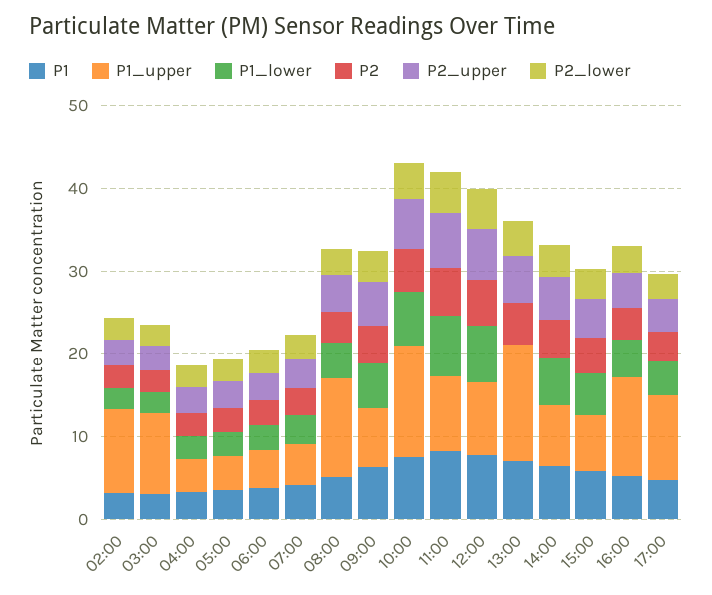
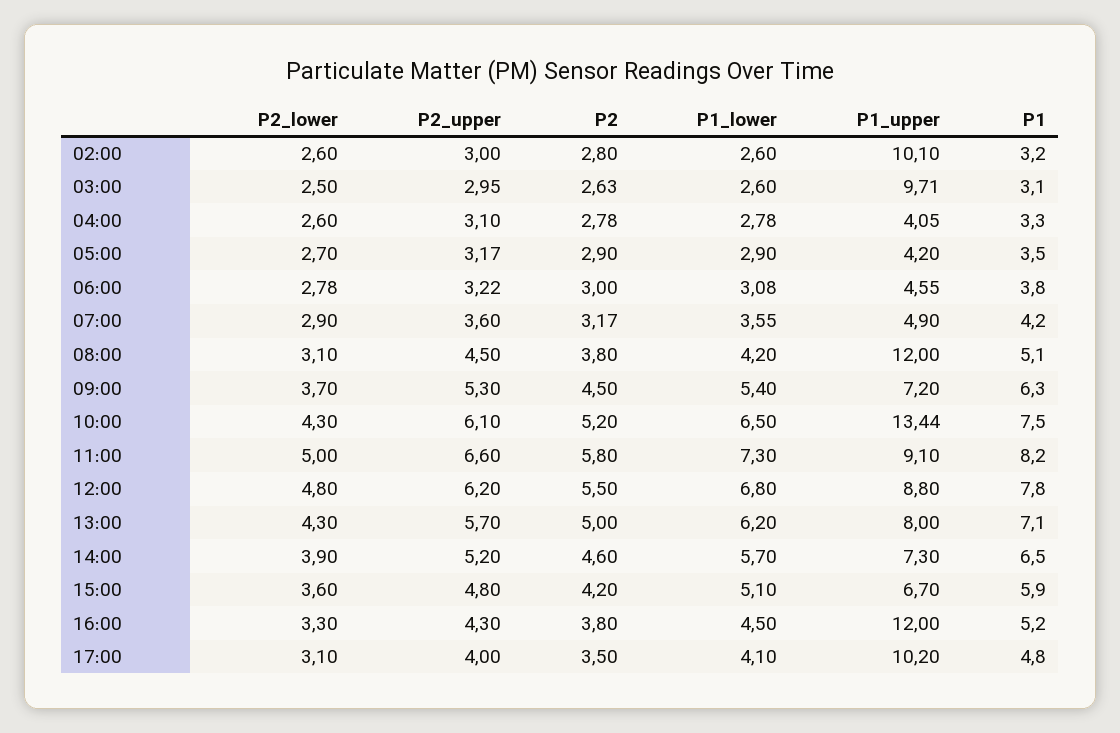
  {
    "P1": {
      "02:00": 3.2,
      "03:00": 3.1,
      "04:00": 3.3,
      "05:00": 3.5,
      "06:00": 3.8,
      "07:00": 4.2,
      "08:00": 5.1,
      "09:00": 6.3,
      "10:00": 7.5,
      "11:00": 8.2,
      "12:00": 7.8,
      "13:00": 7.1,
      "14:00": 6.5,
      "15:00": 5.9,
      "16:00": 5.2,
      "17:00": 4.8
    },
    "P1_upper": {
      "02:00": 10.1,
      "03:00": 9.71,
      "04:00": 4.05,
      "05:00": 4.2,
      "06:00": 4.55,
      "07:00": 4.9,
      "08:00": 12,
      "09:00": 7.2,
      "10:00": 13.44,
      "11:00": 9.1,
      "12:00": 8.8,
-     "13:00": 14,
+     "13:00": 8,
      "14:00": 7.3,
      "15:00": 6.7,
      "16:00": 12,
      "17:00": 10.2
    },
    "P1_lower": {
      "02:00": 2.6,
      "03:00": 2.6,
      "04:00": 2.78,
      "05:00": 2.9,
      "06:00": 3.08,
      "07:00": 3.55,
      "08:00": 4.2,
      "09:00": 5.4,
      "10:00": 6.5,
      "11:00": 7.3,
      "12:00": 6.8,
-     "13:00": 0,
+     "13:00": 6.2,
      "14:00": 5.7,
      "15:00": 5.1,
      "16:00": 4.5,
      "17:00": 4.1
    },
    "P2": {
      "02:00": 2.8,
      "03:00": 2.63,
      "04:00": 2.78,
      "05:00": 2.9,
      "06:00": 3,
      "07:00": 3.17,
      "08:00": 3.8,
      "09:00": 4.5,
      "10:00": 5.2,
      "11:00": 5.8,
      "12:00": 5.5,
      "13:00": 5,
      "14:00": 4.6,
      "15:00": 4.2,
      "16:00": 3.8,
      "17:00": 3.5
    },
    "P2_upper": {
      "02:00": 3,
      "03:00": 2.95,
      "04:00": 3.1,
      "05:00": 3.17,
      "06:00": 3.22,
      "07:00": 3.6,
      "08:00": 4.5,
      "09:00": 5.3,
      "10:00": 6.1,
      "11:00": 6.6,
      "12:00": 6.2,
      "13:00": 5.7,
      "14:00": 5.2,
      "15:00": 4.8,
      "16:00": 4.3,
      "17:00": 4
    },
    "P2_lower": {
      "02:00": 2.6,
      "03:00": 2.5,
      "04:00": 2.6,
      "05:00": 2.7,
      "06:00": 2.78,
      "07:00": 2.9,
      "08:00": 3.1,
      "09:00": 3.7,
      "10:00": 4.3,
      "11:00": 5,
      "12:00": 4.8,
      "13:00": 4.3,
      "14:00": 3.9,
      "15:00": 3.6,
      "16:00": 3.3,
      "17:00": 3.1
    }
  }

